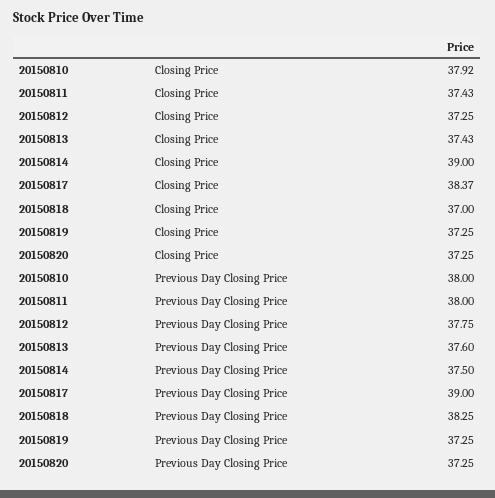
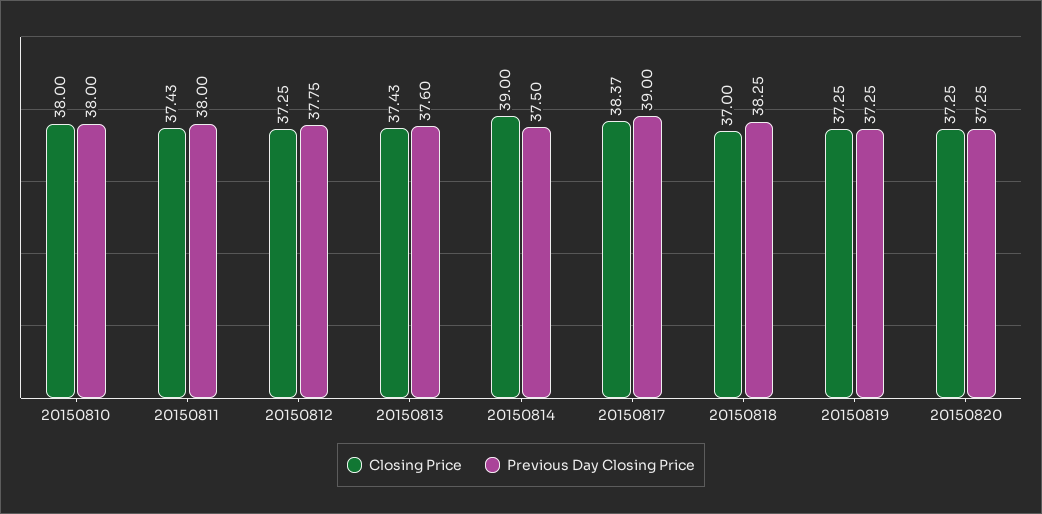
  {
    "Closing Price": {
-     "20150810": 37.92,
+     "20150810": 38,
      "20150811": 37.43,
      "20150812": 37.25,
      "20150813": 37.43,
      "20150814": 39,
      "20150817": 38.37,
      "20150818": 37,
      "20150819": 37.25,
      "20150820": 37.25
    },
    "Previous Day Closing Price": {
      "20150810": 38,
      "20150811": 38,
      "20150812": 37.75,
      "20150813": 37.6,
      "20150814": 37.5,
      "20150817": 39,
      "20150818": 38.25,
      "20150819": 37.25,
      "20150820": 37.25
    }
  }

